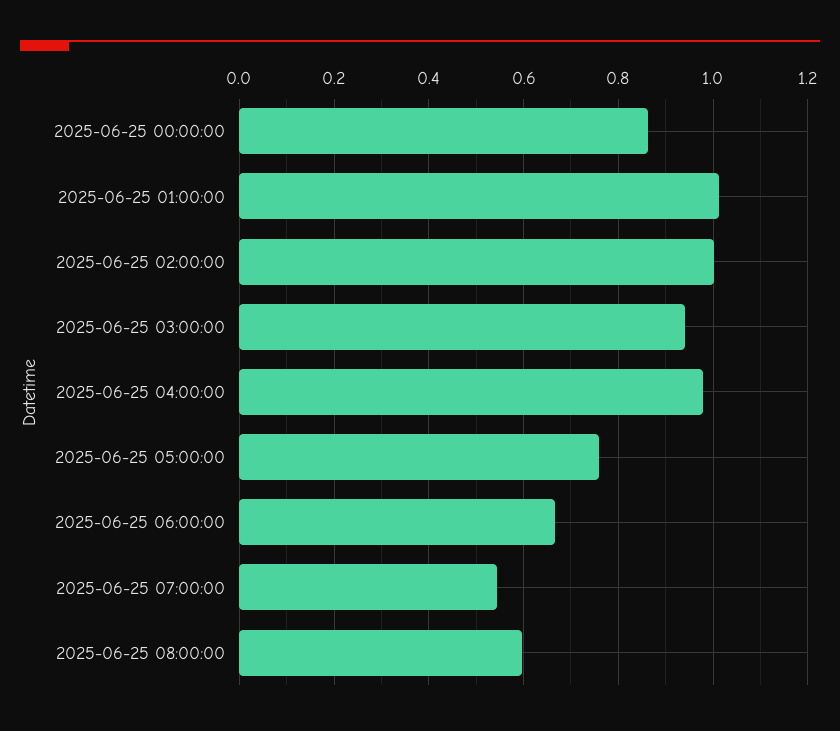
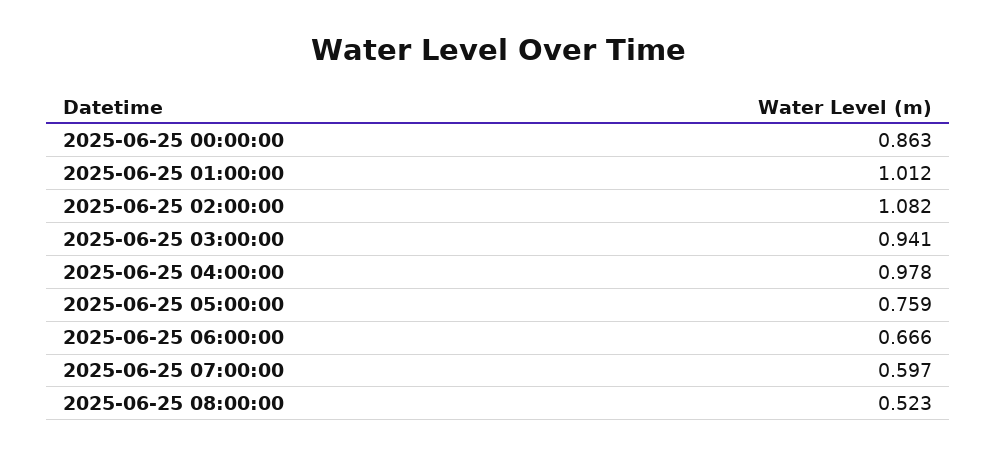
  {
    "2025-06-25 00:00:00": 0.863,
    "2025-06-25 01:00:00": 1.012,
-   "2025-06-25 02:00:00": 1,
+   "2025-06-25 02:00:00": 1.082,
    "2025-06-25 03:00:00": 0.941,
    "2025-06-25 04:00:00": 0.978,
    "2025-06-25 05:00:00": 0.759,
    "2025-06-25 06:00:00": 0.666,
-   "2025-06-25 07:00:00": 0.54,
+   "2025-06-25 07:00:00": 0.597,
-   "2025-06-25 08:00:00": 0.6
+   "2025-06-25 08:00:00": 0.523
  }

